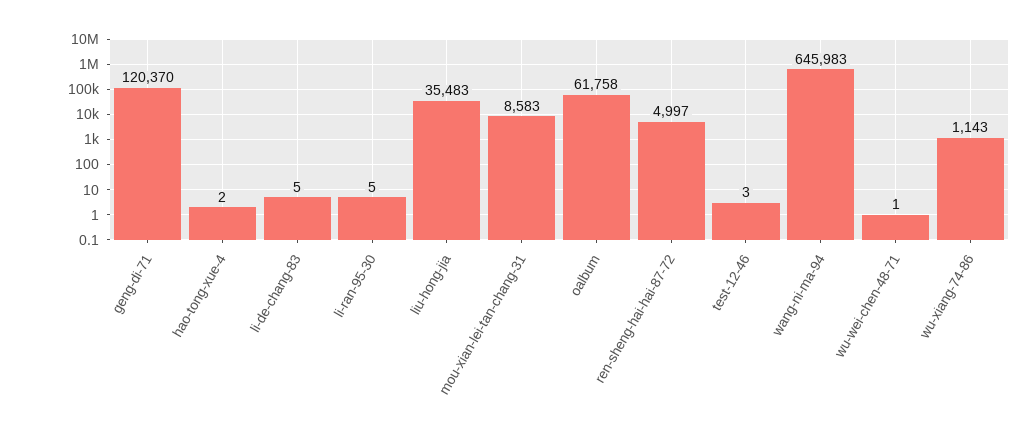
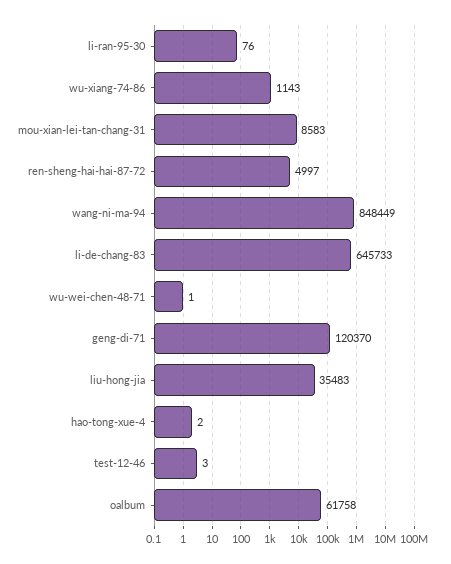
  {
    "geng-di-71": 120370,
    "hao-tong-xue-4": 2,
-   "li-de-chang-83": 5,
+   "li-de-chang-83": 645733,
-   "li-ran-95-30": 5,
+   "li-ran-95-30": 76,
    "liu-hong-jia": 35483,
    "mou-xian-lei-tan-chang-31": 8583,
    "oalbum": 61758,
    "ren-sheng-hai-hai-87-72": 4997,
    "test-12-46": 3,
-   "wang-ni-ma-94": 645983,
+   "wang-ni-ma-94": 848449,
    "wu-wei-chen-48-71": 1,
    "wu-xiang-74-86": 1143
  }

